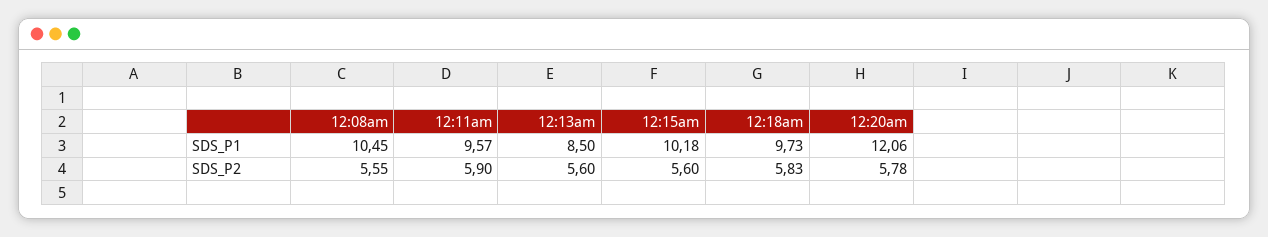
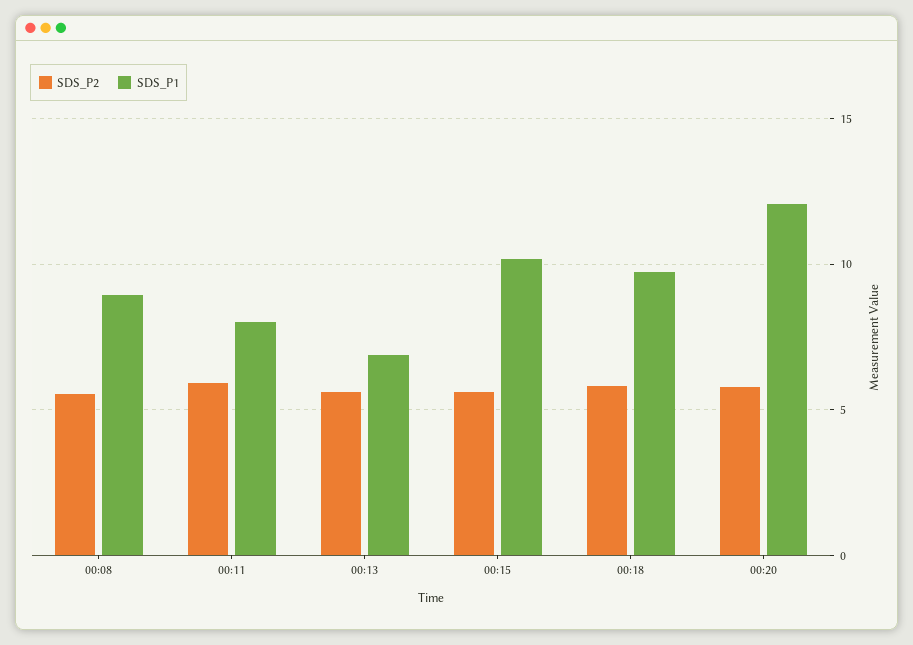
  {
    "SDS_P1": {
-     "12:08am": 10.45,
+     "12:08am": 9,
-     "12:11am": 9.57,
+     "12:11am": 8,
-     "12:13am": 8.5,
+     "12:13am": 7,
      "12:15am": 10.18,
      "12:18am": 9.73,
      "12:20am": 12.06
    },
    "SDS_P2": {
      "12:08am": 5.55,
      "12:11am": 5.9,
      "12:13am": 5.6,
      "12:15am": 5.6,
      "12:18am": 5.83,
      "12:20am": 5.78
    }
  }

